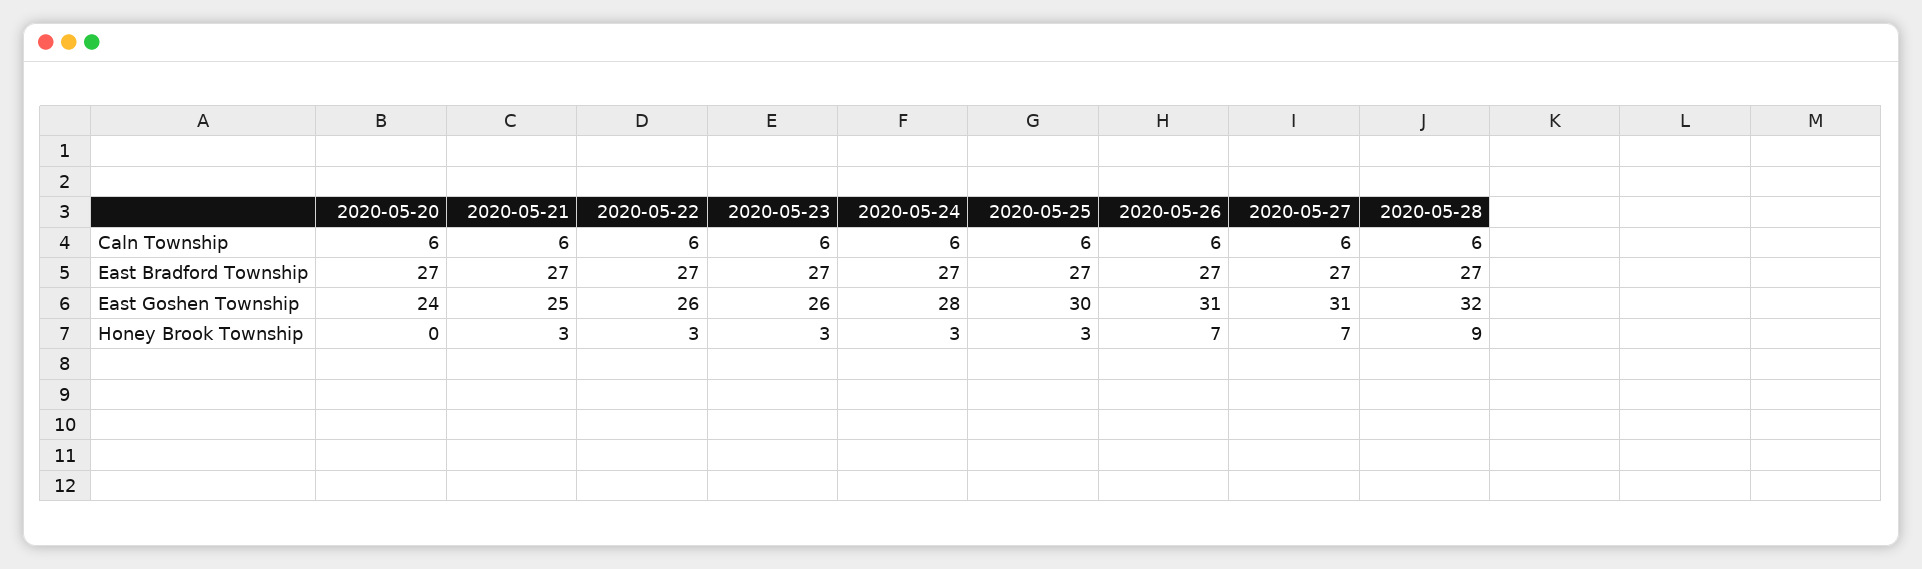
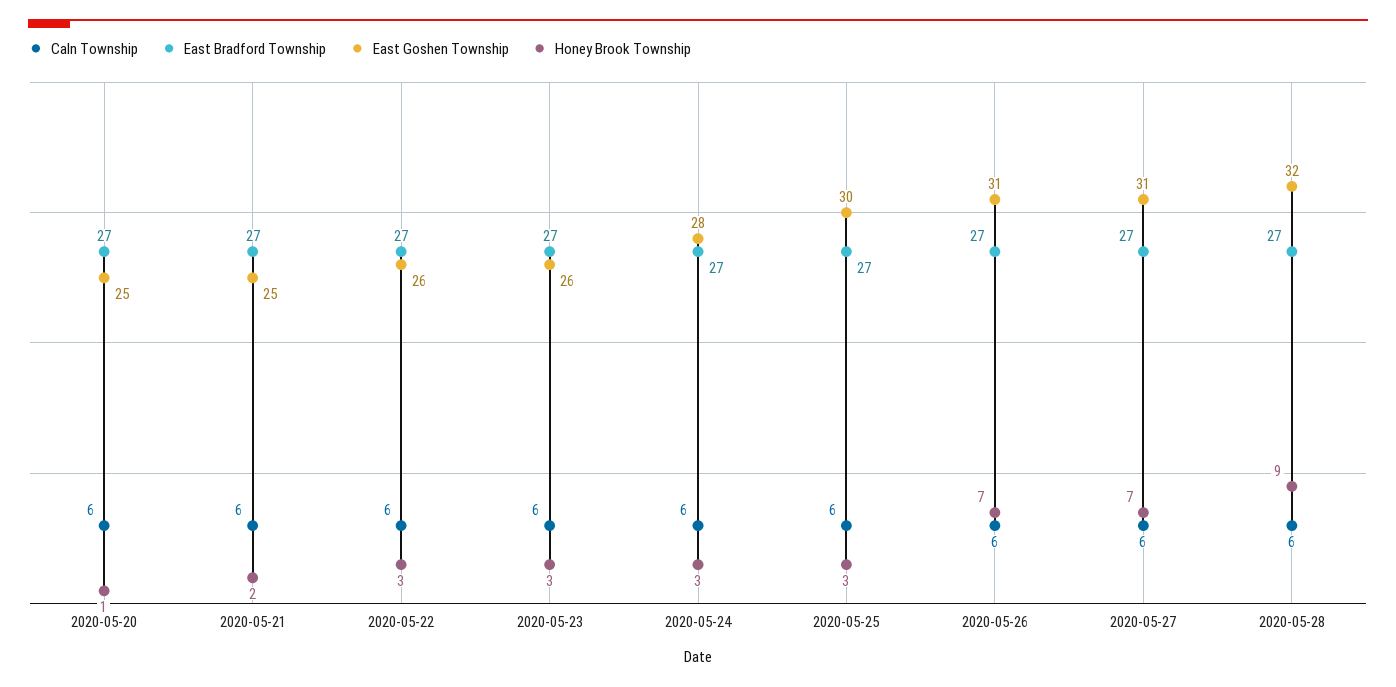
  {
    "Caln Township": {
      "2020-05-20": 6,
      "2020-05-21": 6,
      "2020-05-22": 6,
      "2020-05-23": 6,
      "2020-05-24": 6,
      "2020-05-25": 6,
      "2020-05-26": 6,
      "2020-05-27": 6,
      "2020-05-28": 6
    },
    "East Bradford Township": {
      "2020-05-20": 27,
      "2020-05-21": 27,
      "2020-05-22": 27,
      "2020-05-23": 27,
      "2020-05-24": 27,
      "2020-05-25": 27,
      "2020-05-26": 27,
      "2020-05-27": 27,
      "2020-05-28": 27
    },
    "East Goshen Township": {
-     "2020-05-20": 24,
+     "2020-05-20": 25,
      "2020-05-21": 25,
      "2020-05-22": 26,
      "2020-05-23": 26,
      "2020-05-24": 28,
      "2020-05-25": 30,
      "2020-05-26": 31,
      "2020-05-27": 31,
      "2020-05-28": 32
    },
    "Honey Brook Township": {
-     "2020-05-20": 0,
+     "2020-05-20": 1,
-     "2020-05-21": 3,
+     "2020-05-21": 2,
      "2020-05-22": 3,
      "2020-05-23": 3,
      "2020-05-24": 3,
      "2020-05-25": 3,
      "2020-05-26": 7,
      "2020-05-27": 7,
      "2020-05-28": 9
    }
  }

